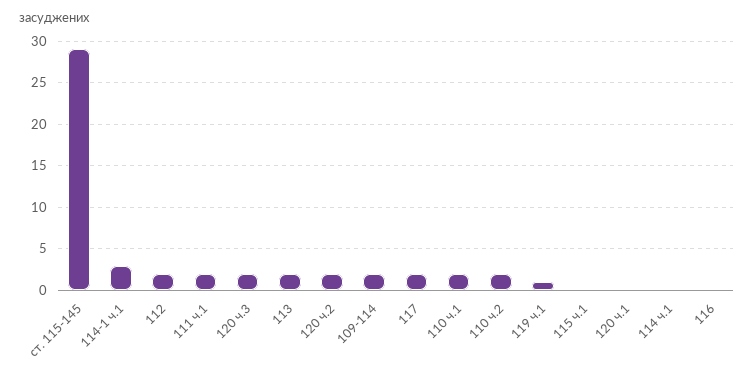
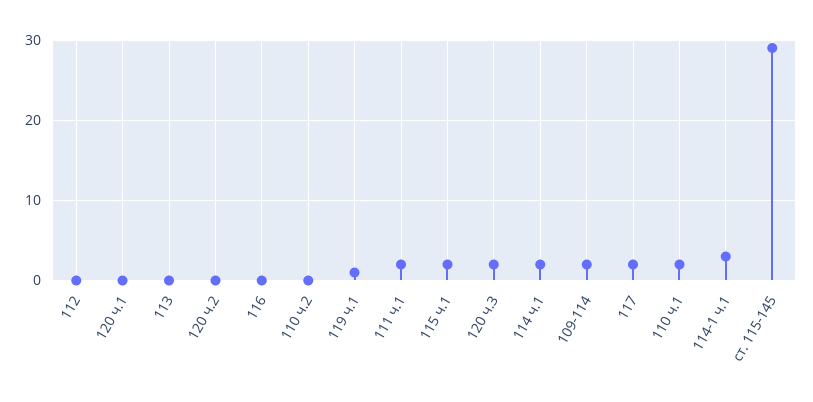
  {
    "ст. 115-145": 29,
    "114-1 ч.1": 3,
-   "112": 2,
+   "112": 0,
    "111 ч.1": 2,
    "120 ч.3": 2,
-   "113": 2,
+   "113": 0,
-   "120 ч.2": 2,
+   "120 ч.2": 0,
    "109-114": 2,
    "117": 2,
    "110 ч.1": 2,
-   "110 ч.2": 2,
+   "110 ч.2": 0,
    "119 ч.1": 1,
-   "115 ч.1": 0,
+   "115 ч.1": 2,
    "120 ч.1": 0,
-   "114 ч.1": 0,
+   "114 ч.1": 2,
    "116": 0
  }

